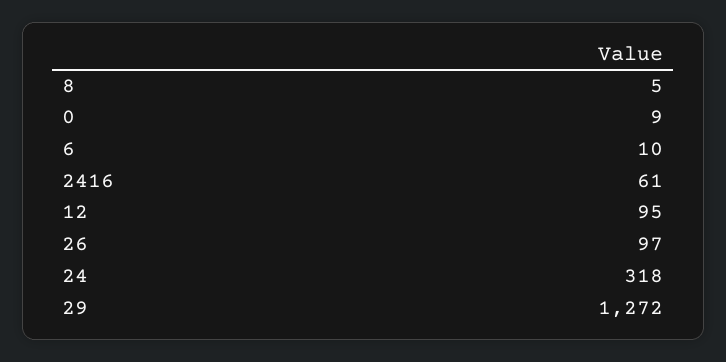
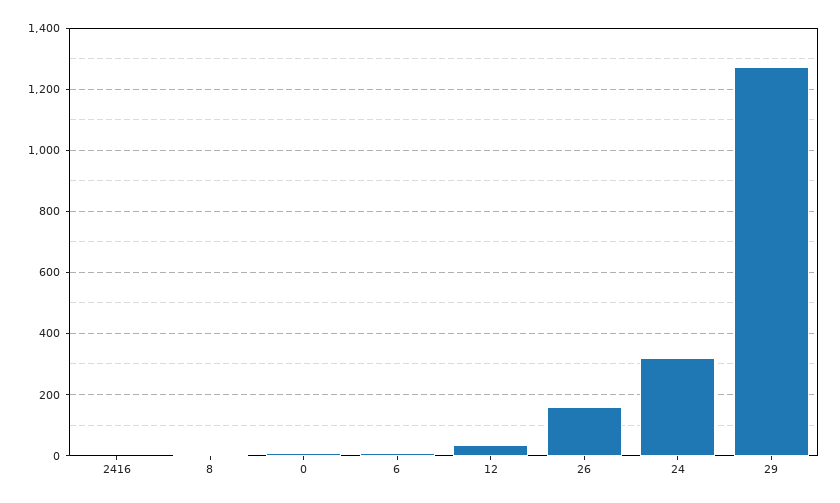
  {
    "8": 5,
    "0": 9,
    "6": 10,
-   "2416": 61,
+   "2416": 0,
-   "12": 95,
+   "12": 40,
-   "26": 97,
+   "26": 160,
    "24": 318,
    "29": 1272
  }

